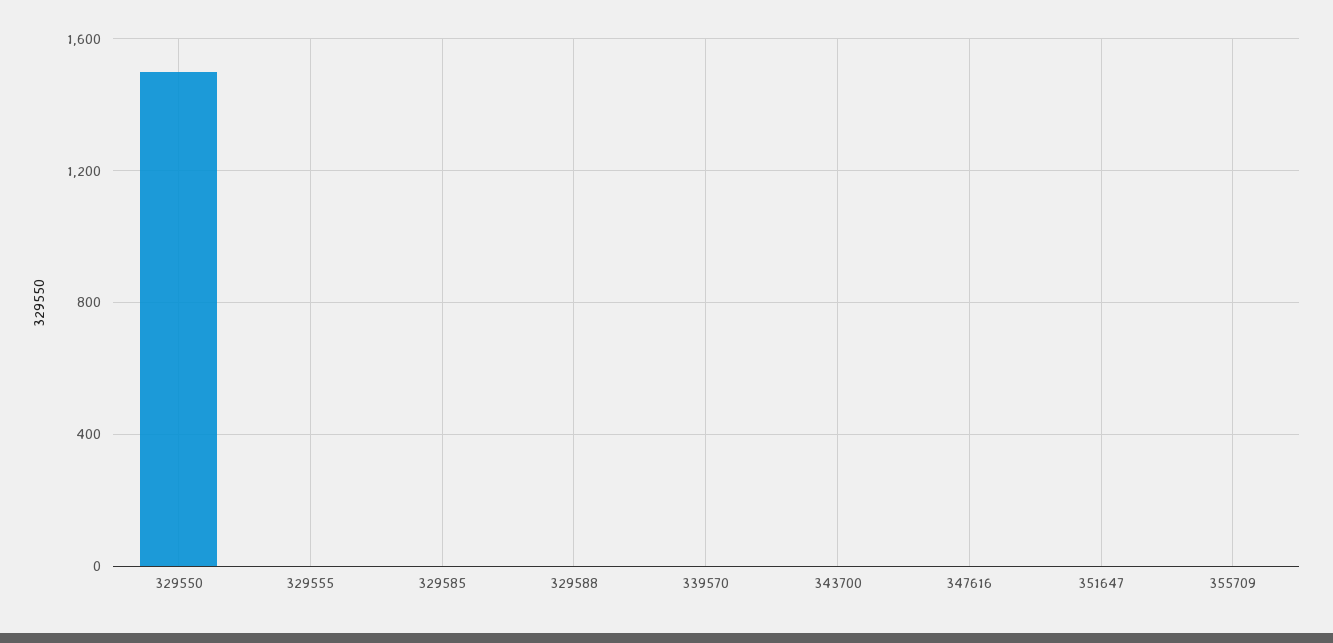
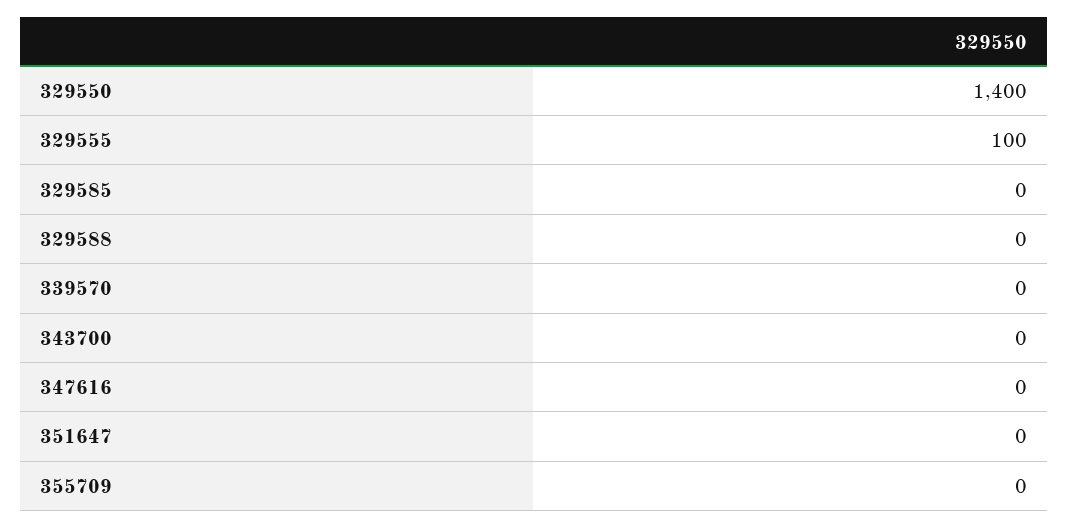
  {
-   "329550": 1500,
+   "329550": 1400,
-   "329555": 0,
+   "329555": 100,
    "329585": 0,
    "329588": 0,
    "339570": 0,
    "343700": 0,
    "347616": 0,
    "351647": 0,
    "355709": 0
  }

